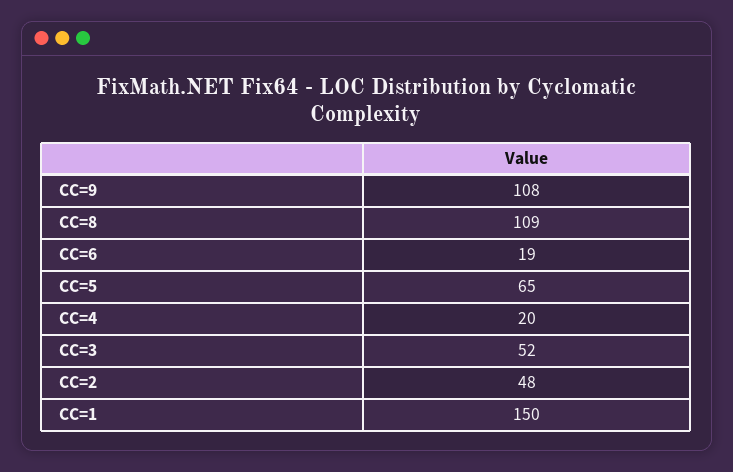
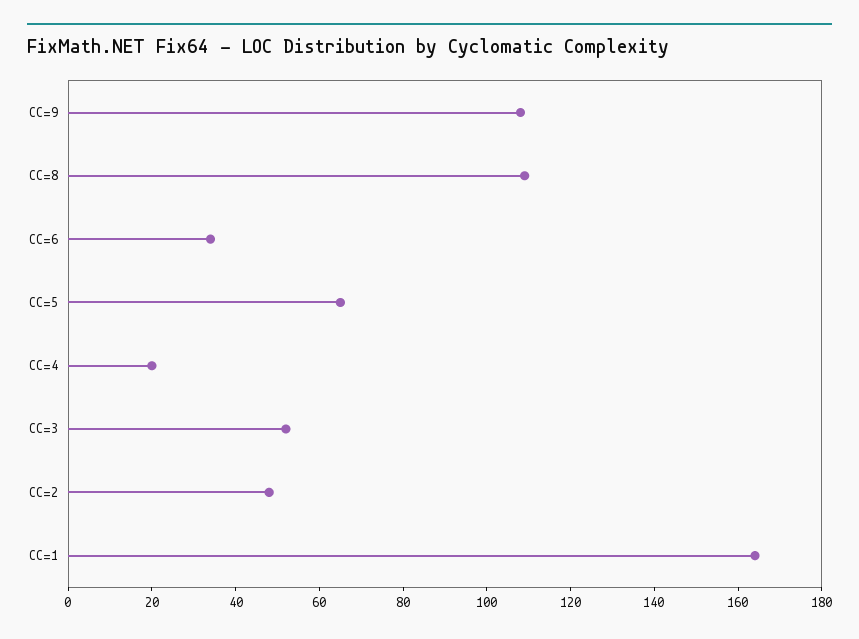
  {
    "CC=9": 108,
    "CC=8": 109,
-   "CC=6": 19,
+   "CC=6": 35,
    "CC=5": 65,
    "CC=4": 20,
    "CC=3": 52,
    "CC=2": 48,
-   "CC=1": 150
+   "CC=1": 165
  }

